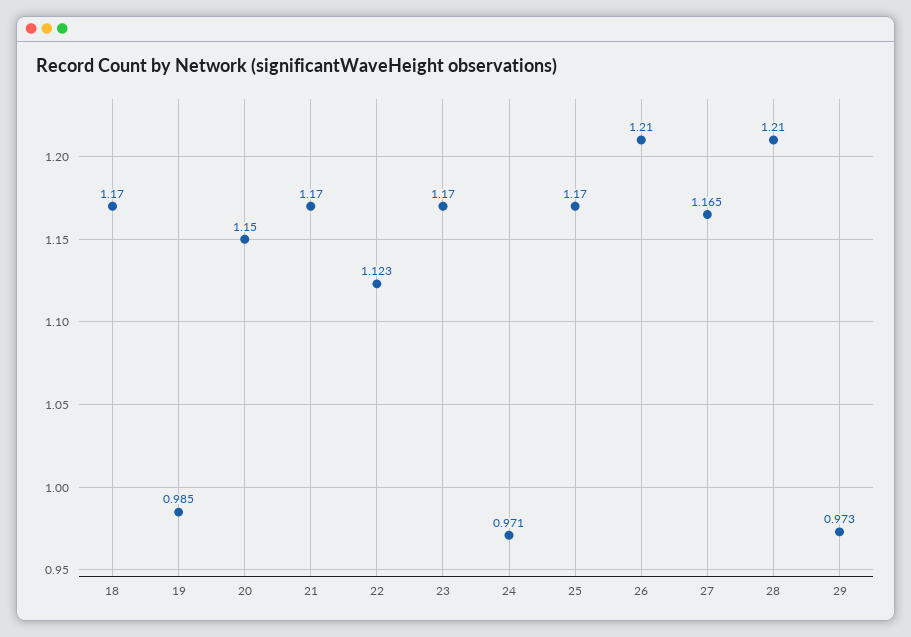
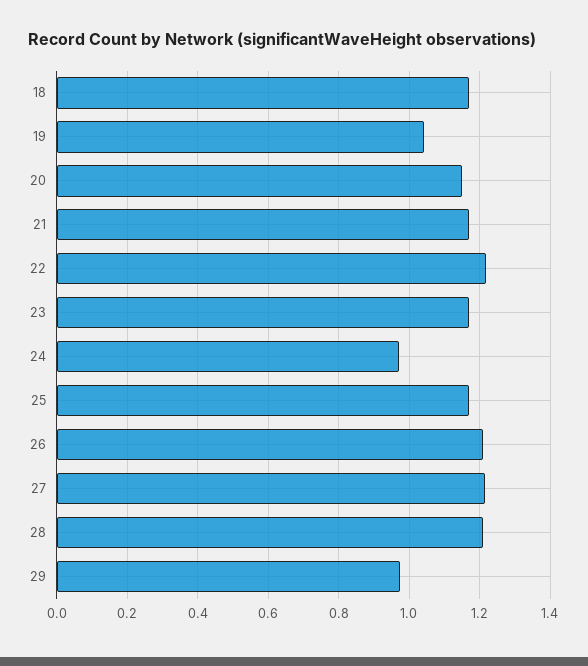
  {
    "18": 1.17,
-   "19": 0.985,
+   "19": 1.04,
    "20": 1.15,
    "21": 1.17,
-   "22": 1.123,
+   "22": 1.22,
    "23": 1.17,
    "24": 0.971,
    "25": 1.17,
    "26": 1.21,
-   "27": 1.165,
+   "27": 1.22,
    "28": 1.21,
    "29": 0.973
  }

